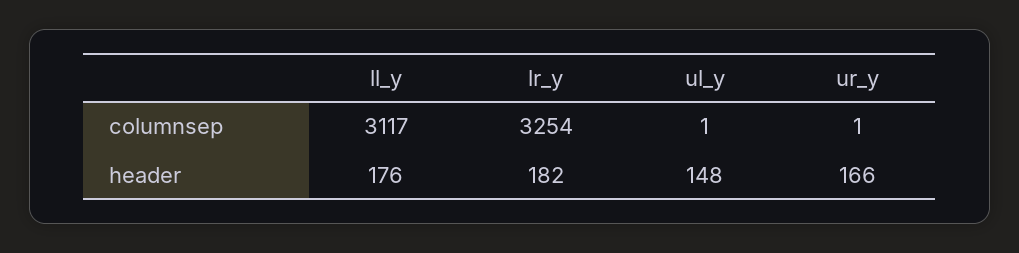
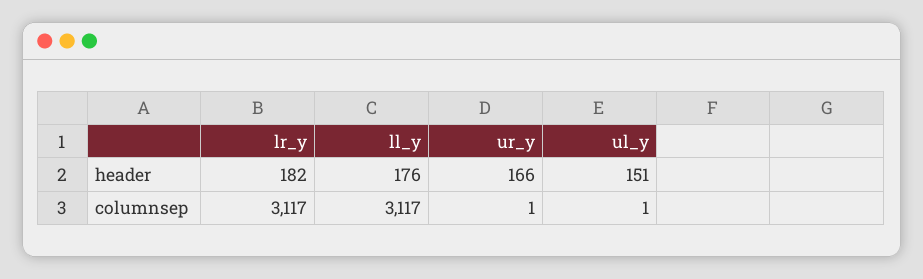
  {
    "ll_y": {
      "columnsep": 3117,
      "header": 176
    },
    "lr_y": {
-     "columnsep": 3254,
+     "columnsep": 3117,
      "header": 182
    },
    "ul_y": {
      "columnsep": 1,
-     "header": 148
+     "header": 151
    },
    "ur_y": {
      "columnsep": 1,
      "header": 166
    }
  }

